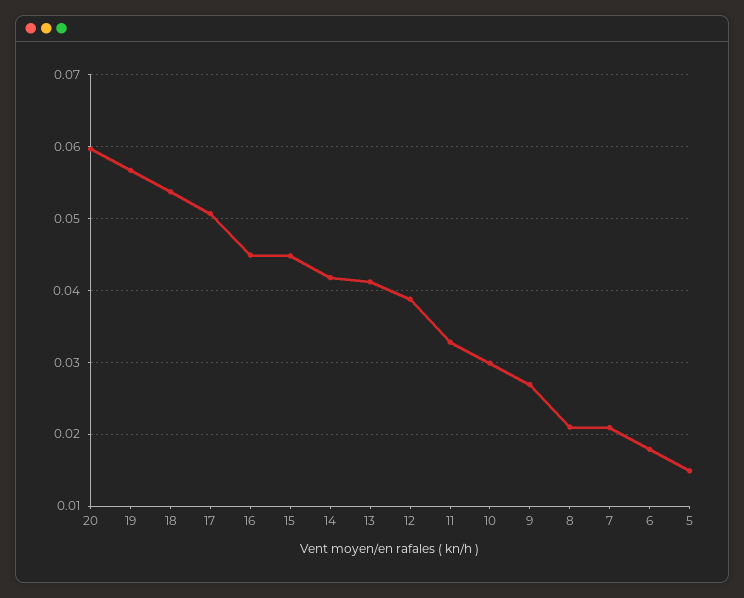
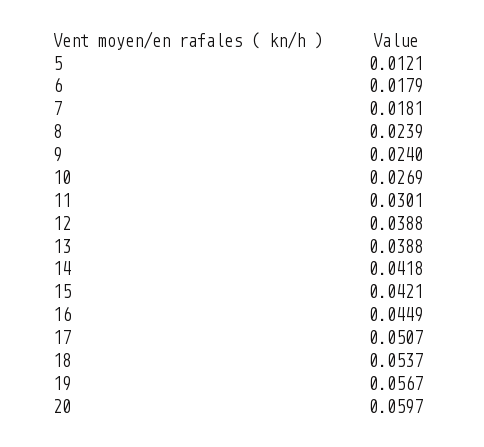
  {
    "20": 0.0597,
    "19": 0.0567,
    "18": 0.0537,
    "17": 0.0507,
    "16": 0.0449,
-   "15": 0.045,
+   "15": 0.0421,
    "14": 0.0418,
-   "13": 0.041,
+   "13": 0.0388,
    "12": 0.0388,
-   "11": 0.033,
+   "11": 0.0301,
-   "10": 0.03,
+   "10": 0.0269,
-   "9": 0.027,
+   "9": 0.024,
-   "8": 0.021,
+   "8": 0.0239,
-   "7": 0.021,
+   "7": 0.0181,
    "6": 0.0179,
-   "5": 0.015
+   "5": 0.0121
  }

